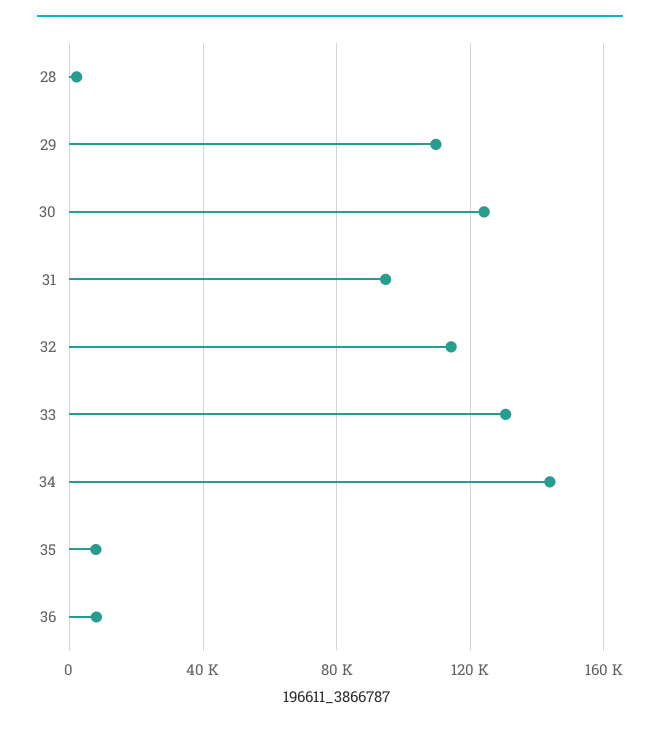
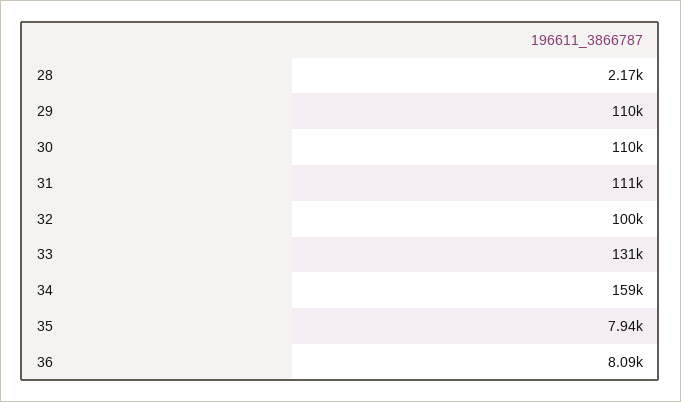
  {
    "28": 2170,
    "29": 110000,
-   "30": 125000,
+   "30": 110000,
-   "31": 95000,
+   "31": 111000,
-   "32": 115000,
+   "32": 100000,
    "33": 131000,
-   "34": 145000,
+   "34": 159000,
    "35": 7940,
    "36": 8090
  }

